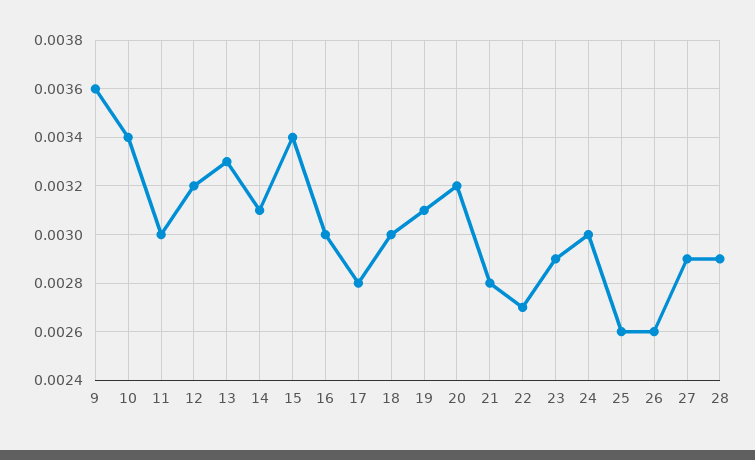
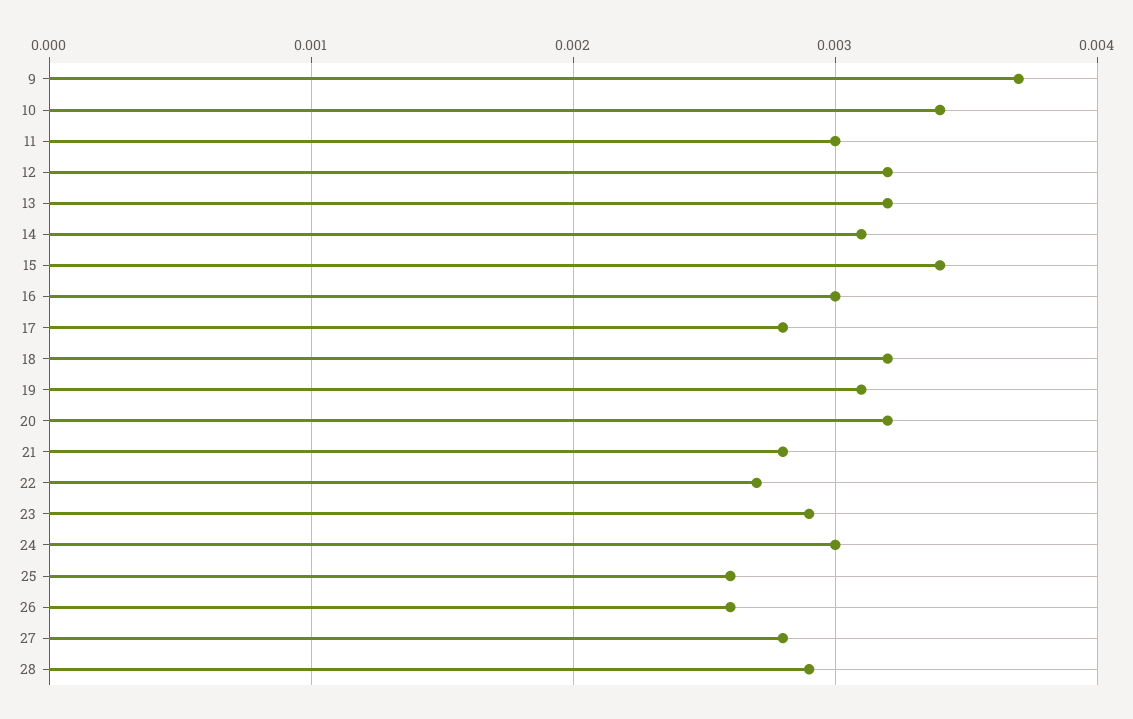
  {
-   "9": 0.0036,
+   "9": 0.0037,
    "10": 0.0034,
    "11": 0.003,
    "12": 0.0032,
-   "13": 0.0033,
+   "13": 0.0032,
    "14": 0.0031,
    "15": 0.0034,
    "16": 0.003,
    "17": 0.0028,
-   "18": 0.003,
+   "18": 0.0032,
    "19": 0.0031,
    "20": 0.0032,
    "21": 0.0028,
    "22": 0.0027,
    "23": 0.0029,
    "24": 0.003,
    "25": 0.0026,
    "26": 0.0026,
-   "27": 0.0029,
+   "27": 0.0028,
    "28": 0.0029
  }

